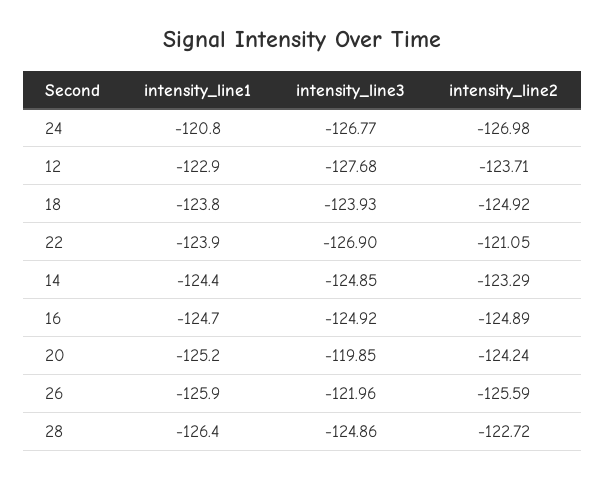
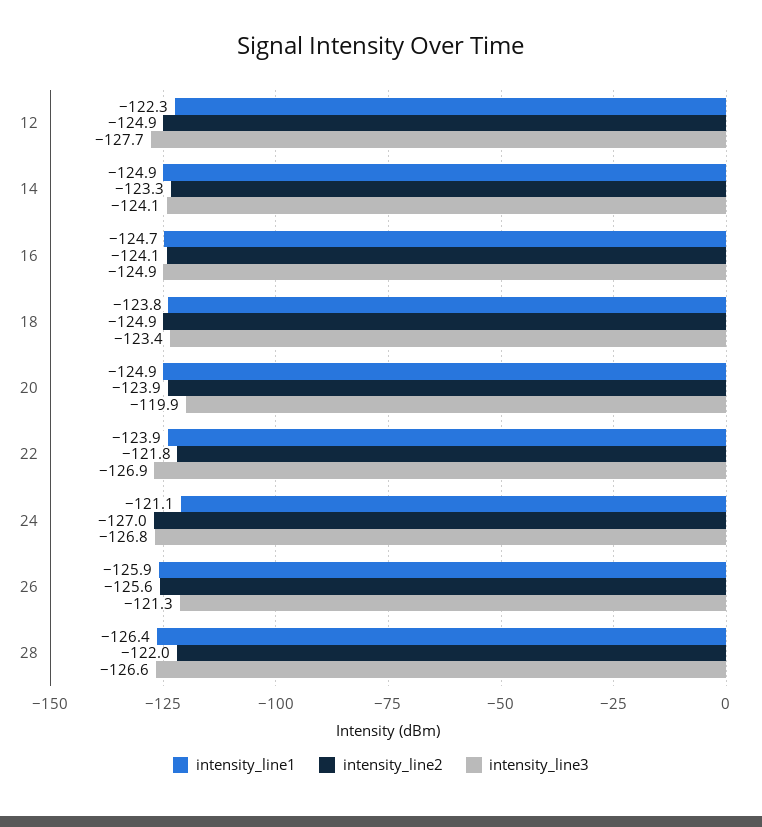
  {
    "intensity_line1": {
-     "24": -120.8,
+     "24": -121.1,
-     "12": -122.9,
+     "12": -122.3,
      "18": -123.8,
      "22": -123.9,
-     "14": -124.4,
+     "14": -124.9,
      "16": -124.7,
-     "20": -125.2,
+     "20": -124.9,
      "26": -125.9,
      "28": -126.4
    },
    "intensity_line3": {
      "24": -126.77,
      "12": -127.68,
-     "18": -123.93,
+     "18": -123.4,
      "22": -126.9,
-     "14": -124.85,
+     "14": -124.1,
      "16": -124.92,
      "20": -119.85,
-     "26": -121.96,
+     "26": -121.3,
-     "28": -124.86
+     "28": -126.6
    },
    "intensity_line2": {
      "24": -126.98,
-     "12": -123.71,
+     "12": -124.9,
      "18": -124.92,
-     "22": -121.05,
+     "22": -121.8,
      "14": -123.29,
-     "16": -124.89,
+     "16": -124.1,
-     "20": -124.24,
+     "20": -123.9,
      "26": -125.59,
-     "28": -122.72
+     "28": -122
    }
  }

